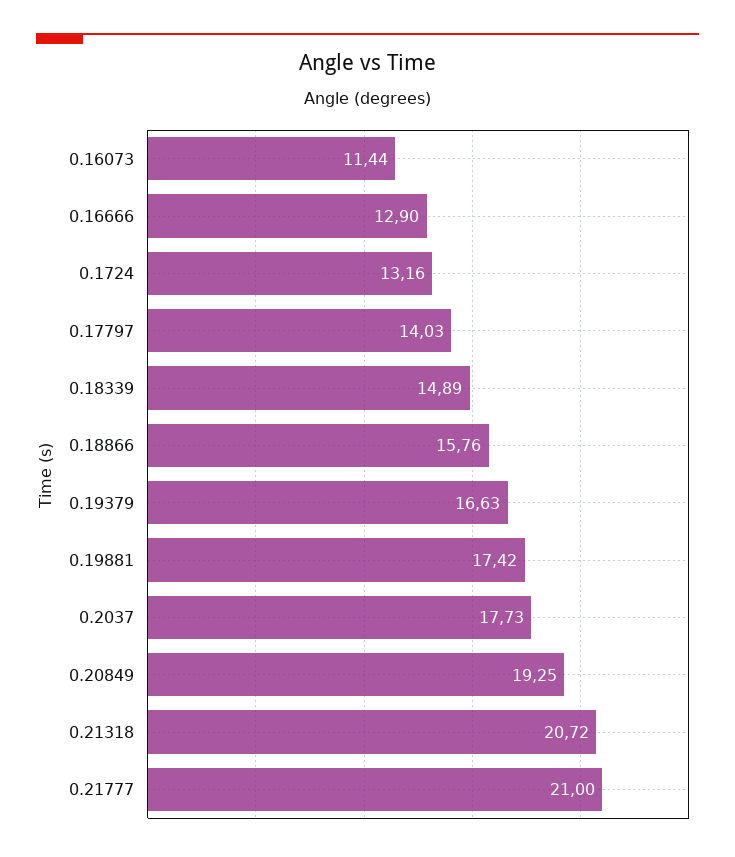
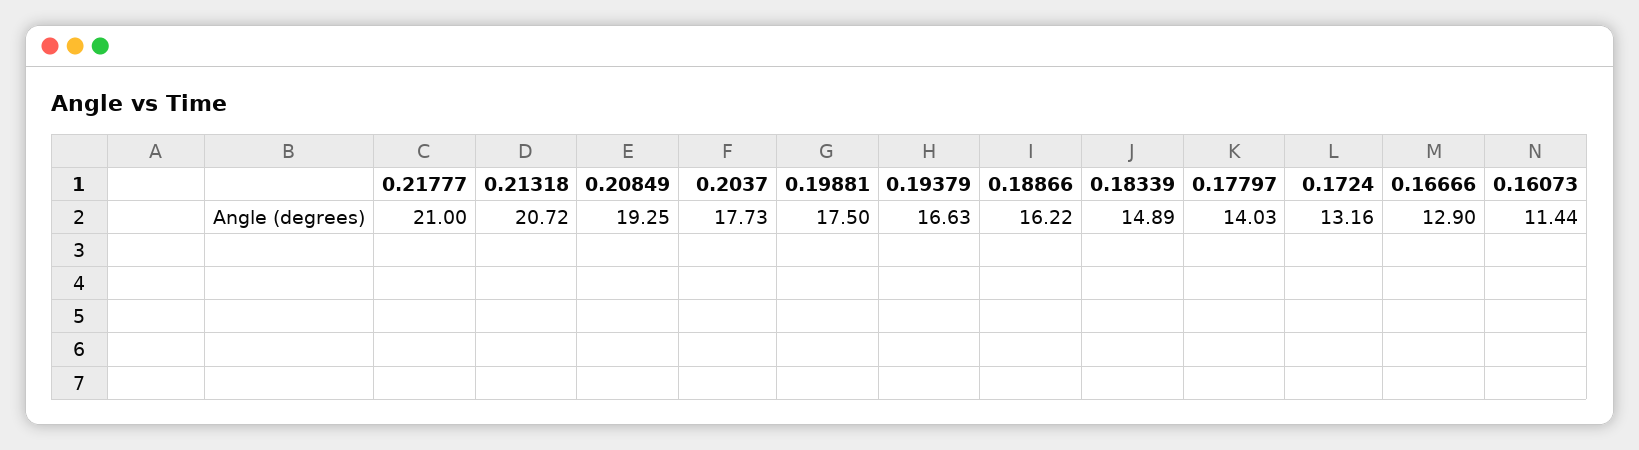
  {
    "0.16073": 11.44,
    "0.16666": 12.9,
    "0.1724": 13.16,
    "0.17797": 14.03,
    "0.18339": 14.89,
-   "0.18866": 15.76,
+   "0.18866": 16.22,
    "0.19379": 16.63,
-   "0.19881": 17.42,
+   "0.19881": 17.5,
    "0.2037": 17.73,
    "0.20849": 19.25,
    "0.21318": 20.72,
    "0.21777": 21
  }

